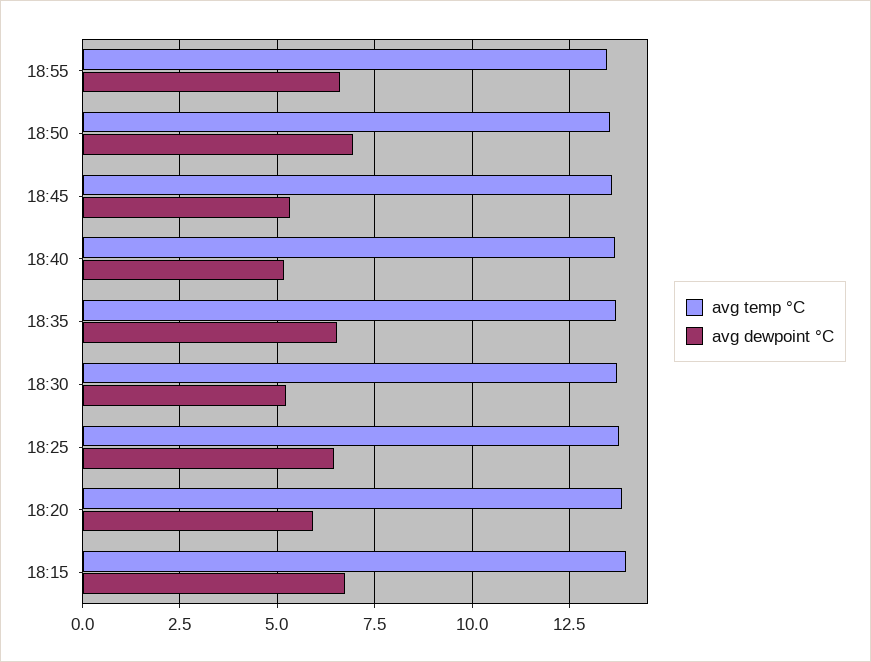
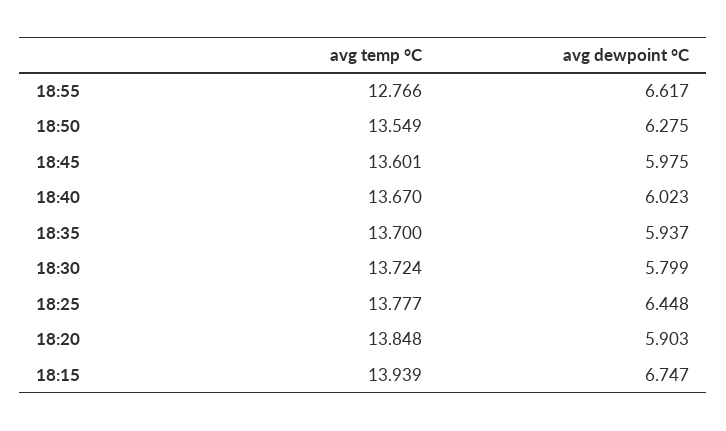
  {
    "avg temp °C": {
-     "18:55": 13.5,
+     "18:55": 12.766,
      "18:50": 13.549,
      "18:45": 13.601,
      "18:40": 13.67,
      "18:35": 13.7,
      "18:30": 13.724,
      "18:25": 13.777,
      "18:20": 13.848,
      "18:15": 13.939
    },
    "avg dewpoint °C": {
      "18:55": 6.617,
-     "18:50": 7,
+     "18:50": 6.275,
-     "18:45": 5.25,
+     "18:45": 5.975,
-     "18:40": 5.25,
+     "18:40": 6.023,
-     "18:35": 6.5,
+     "18:35": 5.937,
-     "18:30": 5.25,
+     "18:30": 5.799,
      "18:25": 6.448,
      "18:20": 5.903,
      "18:15": 6.747
    }
  }

